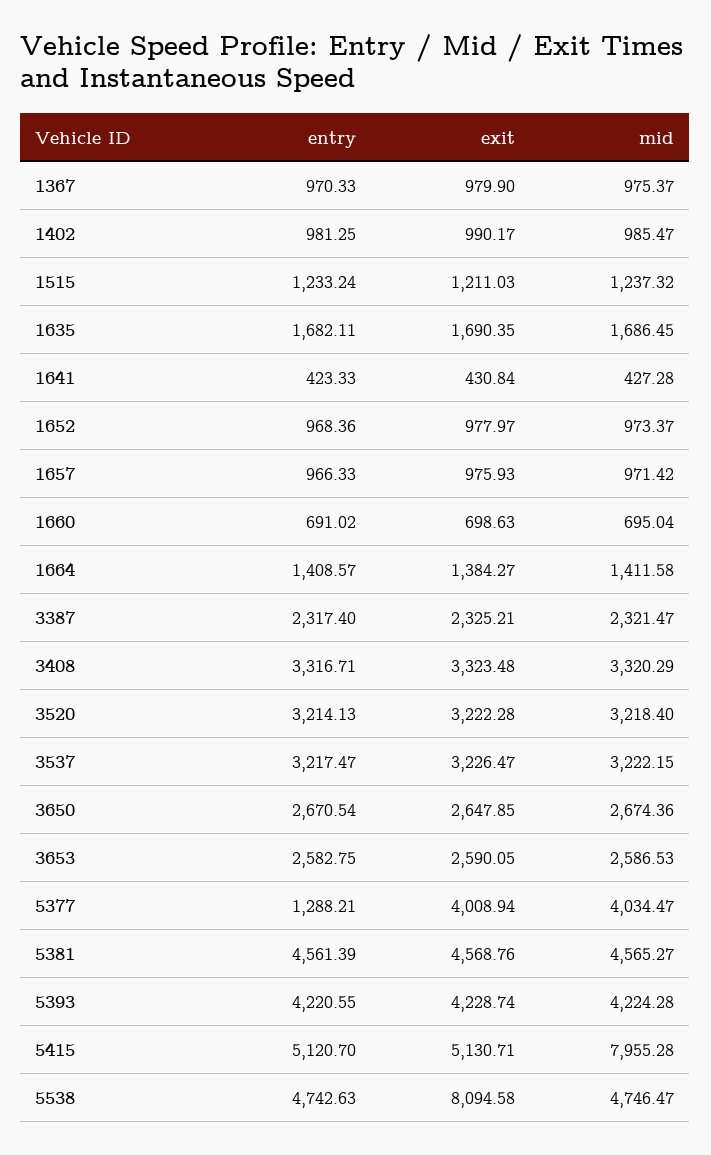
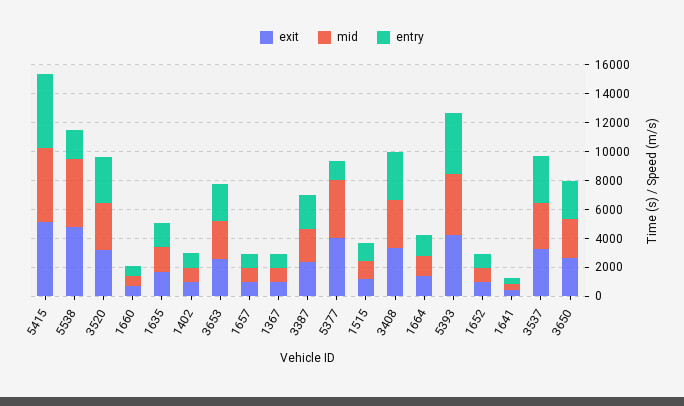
  {
    "entry": {
      "1367": 970.33,
      "1402": 981.25,
      "1515": 1233.24,
      "1635": 1682.11,
      "1641": 423.33,
      "1652": 968.36,
      "1657": 966.33,
      "1660": 691.02,
      "1664": 1408.57,
      "3387": 2317.4,
      "3408": 3316.71,
      "3520": 3214.13,
      "3537": 3217.47,
      "3650": 2670.54,
      "3653": 2582.75,
      "5377": 1288.21,
-     "5381": 4561.39,
      "5393": 4220.55,
      "5415": 5120.7,
-     "5538": 4742.63
+     "5538": 2000
    },
    "exit": {
      "1367": 979.9,
      "1402": 990.17,
      "1515": 1211.03,
      "1635": 1690.35,
      "1641": 430.84,
      "1652": 977.97,
      "1657": 975.93,
      "1660": 698.63,
      "1664": 1384.27,
      "3387": 2325.21,
      "3408": 3323.48,
      "3520": 3222.28,
      "3537": 3226.47,
      "3650": 2647.85,
      "3653": 2590.05,
      "5377": 4008.94,
-     "5381": 4568.76,
      "5393": 4228.74,
      "5415": 5130.71,
-     "5538": 8094.58
+     "5538": 5000
    },
    "mid": {
      "1367": 975.37,
      "1402": 985.47,
      "1515": 1237.32,
      "1635": 1686.45,
      "1641": 427.28,
      "1652": 973.37,
      "1657": 971.42,
      "1660": 695.04,
      "1664": 1411.58,
      "3387": 2321.47,
      "3408": 3320.29,
      "3520": 3218.4,
      "3537": 3222.15,
      "3650": 2674.36,
      "3653": 2586.53,
      "5377": 4034.47,
-     "5381": 4565.27,
      "5393": 4224.28,
-     "5415": 7955.28,
+     "5415": 5000,
      "5538": 4746.47
    }
  }

